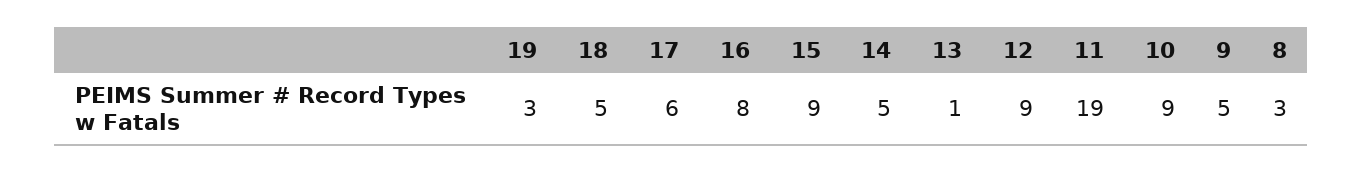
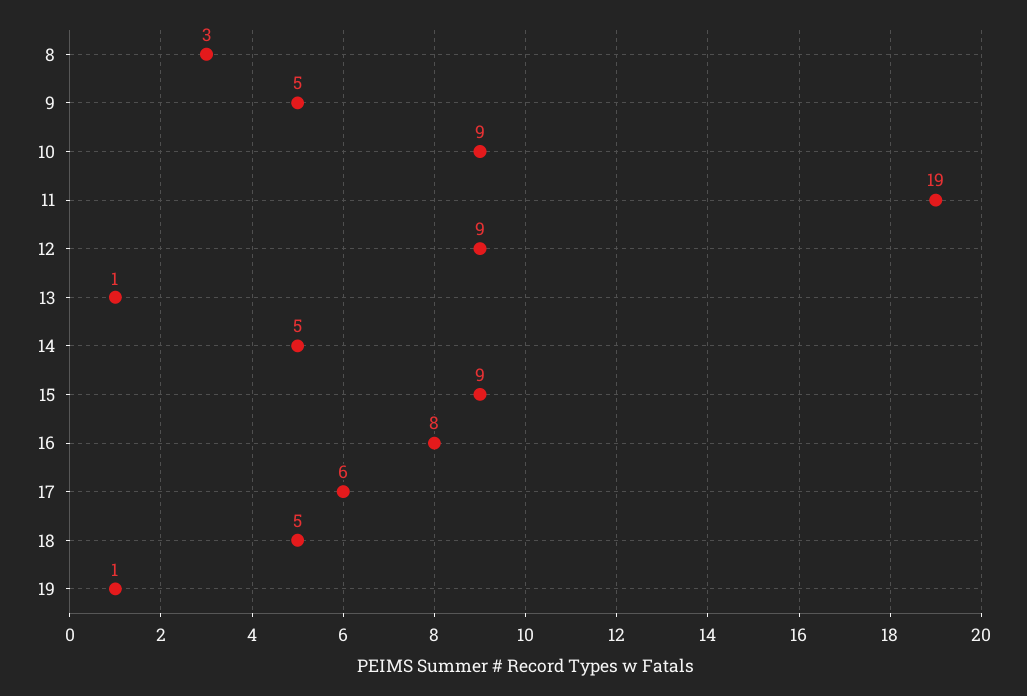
  {
-   "19": 3,
+   "19": 1,
    "18": 5,
    "17": 6,
    "16": 8,
    "15": 9,
    "14": 5,
    "13": 1,
    "12": 9,
    "11": 19,
    "10": 9,
    "9": 5,
    "8": 3
  }

